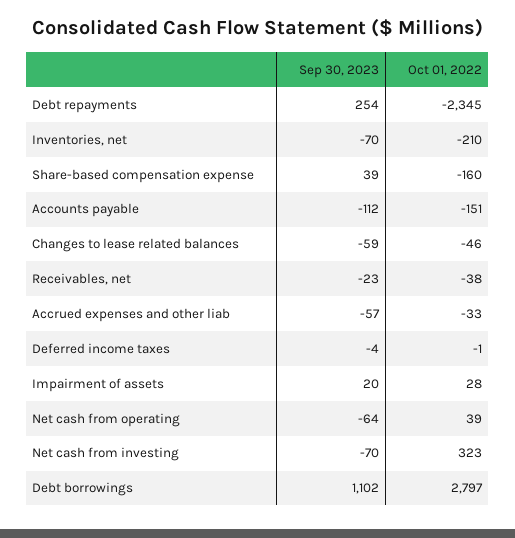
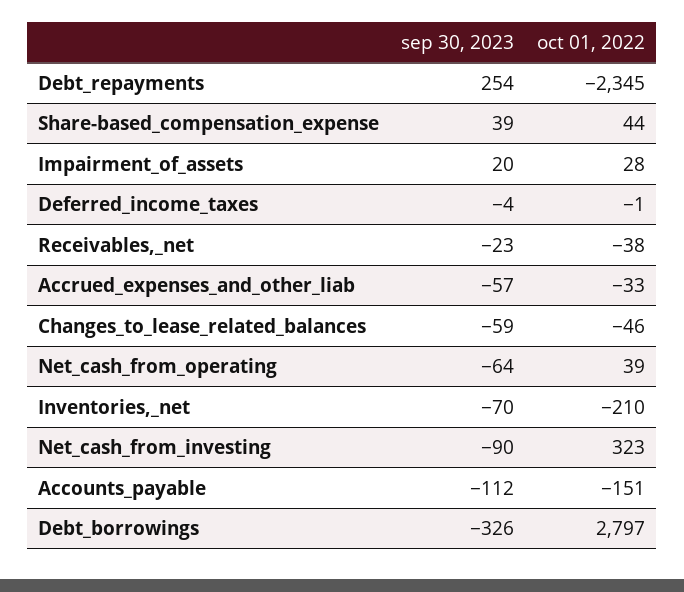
  {
    "Sep 30, 2023": {
      "Debt repayments": 254,
      "Inventories, net": -70,
      "Share-based compensation expense": 39,
      "Accounts payable": -112,
      "Changes to lease related balances": -59,
      "Receivables, net": -23,
      "Accrued expenses and other liab": -57,
      "Deferred income taxes": -4,
      "Impairment of assets": 20,
      "Net cash from operating": -64,
-     "Net cash from investing": -70,
+     "Net cash from investing": -90,
-     "Debt borrowings": 1102
+     "Debt borrowings": -326
    },
    "Oct 01, 2022": {
      "Debt repayments": -2345,
      "Inventories, net": -210,
-     "Share-based compensation expense": -160,
+     "Share-based compensation expense": 44,
      "Accounts payable": -151,
      "Changes to lease related balances": -46,
      "Receivables, net": -38,
      "Accrued expenses and other liab": -33,
      "Deferred income taxes": -1,
      "Impairment of assets": 28,
      "Net cash from operating": 39,
      "Net cash from investing": 323,
      "Debt borrowings": 2797
    }
  }

